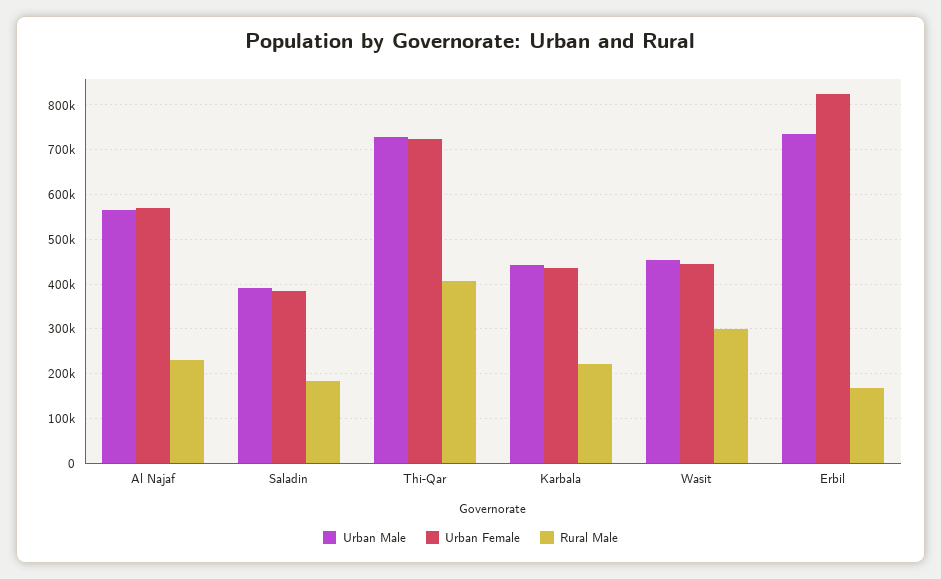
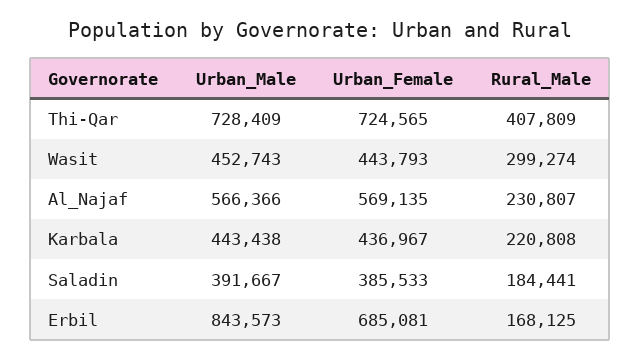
  {
    "Urban Male": {
      "Al Najaf": 566366,
      "Saladin": 391667,
      "Thi-Qar": 728409,
      "Karbala": 443438,
      "Wasit": 452743,
-     "Erbil": 740000
+     "Erbil": 843573
    },
    "Urban Female": {
      "Al Najaf": 569135,
      "Saladin": 385533,
      "Thi-Qar": 724565,
      "Karbala": 436967,
      "Wasit": 443793,
-     "Erbil": 820000
+     "Erbil": 685081
    },
    "Rural Male": {
      "Al Najaf": 230807,
      "Saladin": 184441,
      "Thi-Qar": 407809,
      "Karbala": 220808,
      "Wasit": 299274,
      "Erbil": 168125
    }
  }

